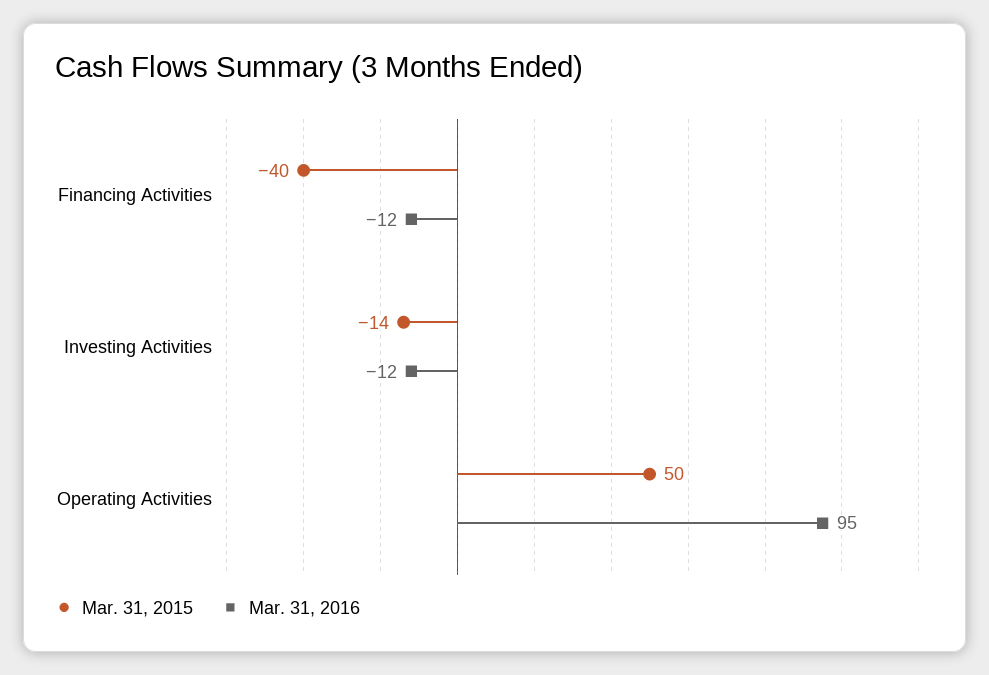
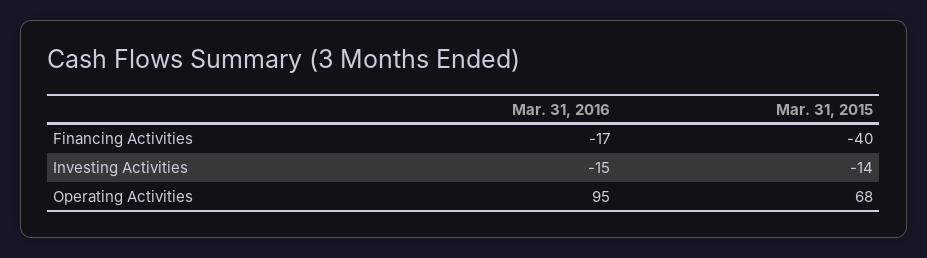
  {
    "Mar. 31, 2015": {
      "Financing Activities": -40,
      "Investing Activities": -14,
-     "Operating Activities": 50
+     "Operating Activities": 68
    },
    "Mar. 31, 2016": {
-     "Financing Activities": -12,
+     "Financing Activities": -17,
-     "Investing Activities": -12,
+     "Investing Activities": -15,
      "Operating Activities": 95
    }
  }

